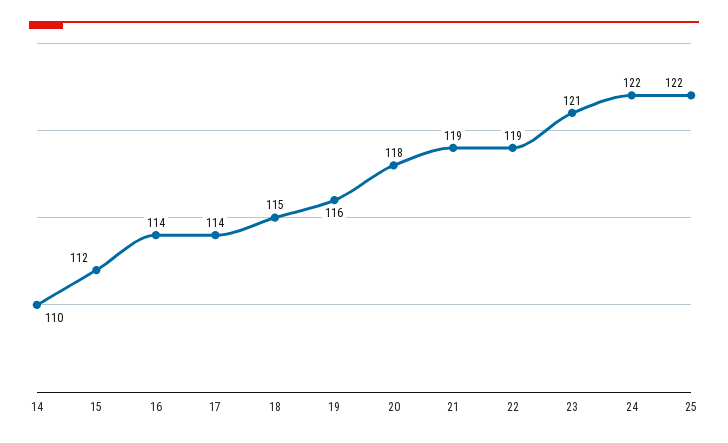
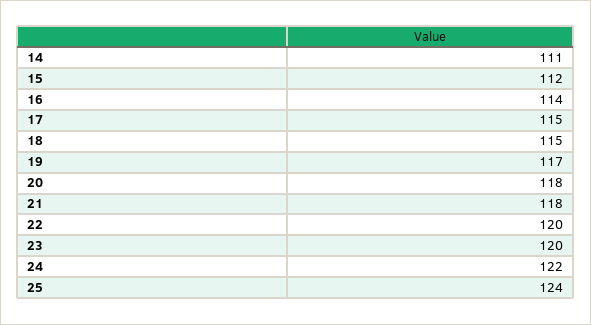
  {
-   "14": 110,
+   "14": 111,
    "15": 112,
    "16": 114,
-   "17": 114,
+   "17": 115,
    "18": 115,
-   "19": 116,
+   "19": 117,
    "20": 118,
-   "21": 119,
+   "21": 118,
-   "22": 119,
+   "22": 120,
-   "23": 121,
+   "23": 120,
    "24": 122,
-   "25": 122
+   "25": 124
  }

